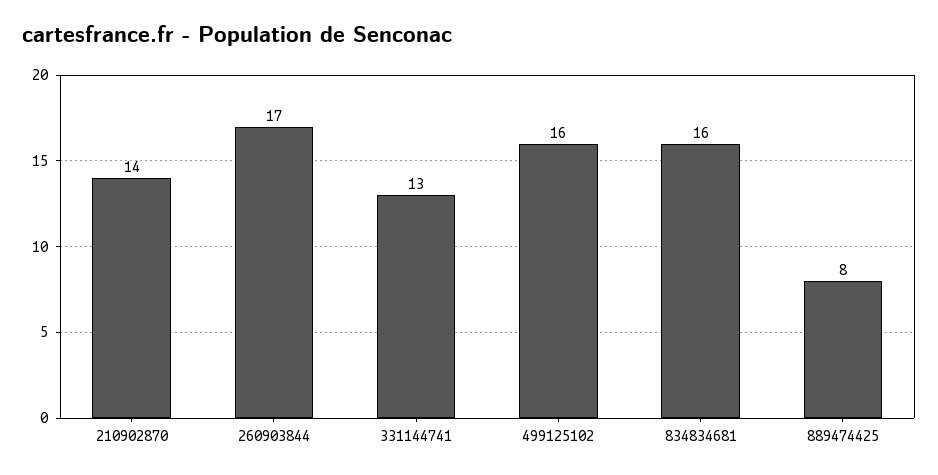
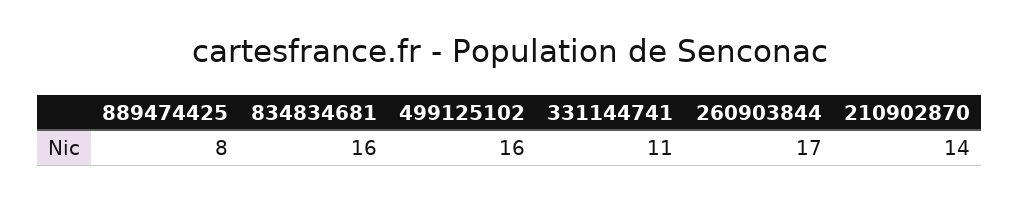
  {
    "210902870": 14,
    "260903844": 17,
-   "331144741": 13,
+   "331144741": 11,
    "499125102": 16,
    "834834681": 16,
    "889474425": 8
  }

